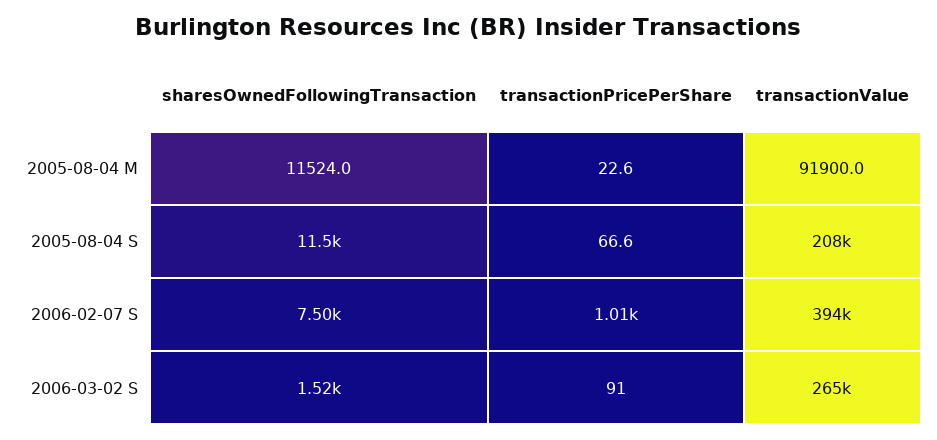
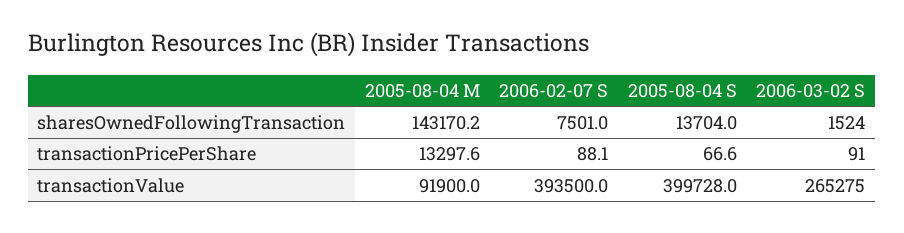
  {
    "sharesOwnedFollowingTransaction": {
-     "2005-08-04 M": 11524,
+     "2005-08-04 M": 143170.2,
-     "2005-08-04 S": 11500,
+     "2005-08-04 S": 13704,
      "2006-02-07 S": 7501,
      "2006-03-02 S": 1524
    },
    "transactionPricePerShare": {
-     "2005-08-04 M": 22.6,
+     "2005-08-04 M": 13297.6,
      "2005-08-04 S": 66.6,
-     "2006-02-07 S": 1010,
+     "2006-02-07 S": 88.1,
      "2006-03-02 S": 91
    },
    "transactionValue": {
      "2005-08-04 M": 91900,
-     "2005-08-04 S": 208000,
+     "2005-08-04 S": 399728,
      "2006-02-07 S": 393500,
      "2006-03-02 S": 265275
    }
  }

